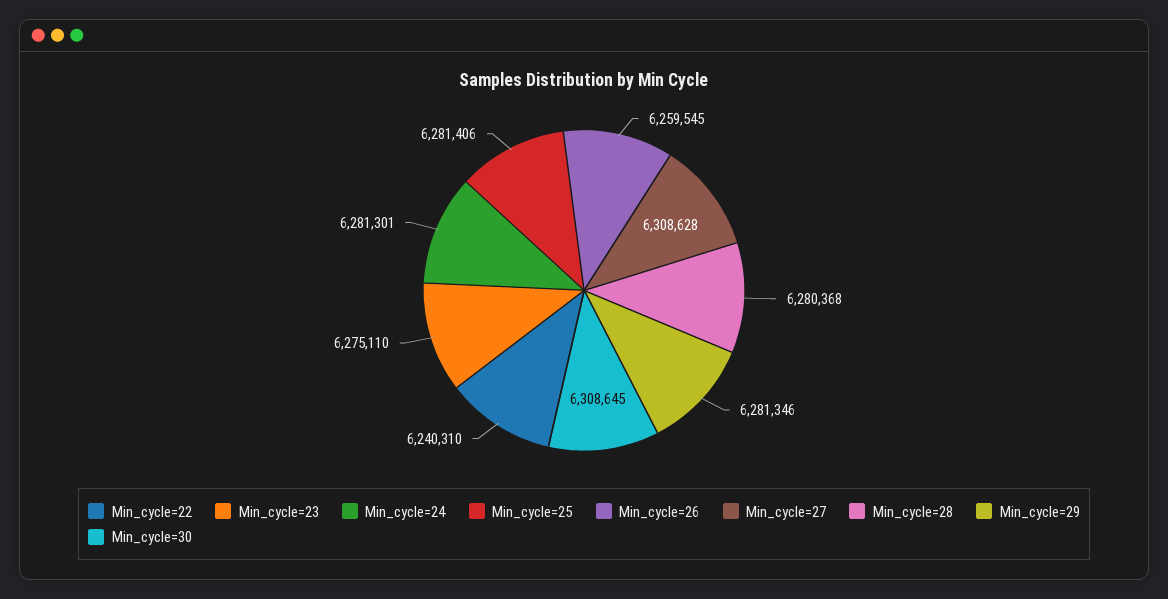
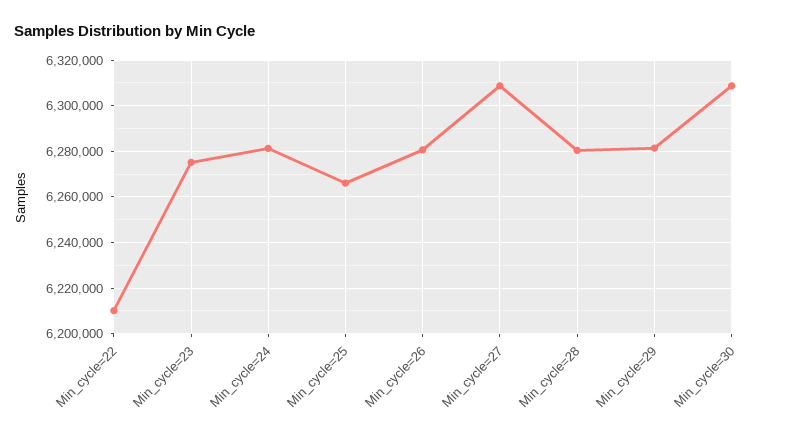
  {
-   "Min_cycle=22": 6240310,
+   "Min_cycle=22": 6210000,
    "Min_cycle=23": 6275110,
    "Min_cycle=24": 6281301,
-   "Min_cycle=25": 6281406,
+   "Min_cycle=25": 6265000,
-   "Min_cycle=26": 6259545,
+   "Min_cycle=26": 6280000,
    "Min_cycle=27": 6308628,
    "Min_cycle=28": 6280368,
    "Min_cycle=29": 6281346,
    "Min_cycle=30": 6308645
  }

